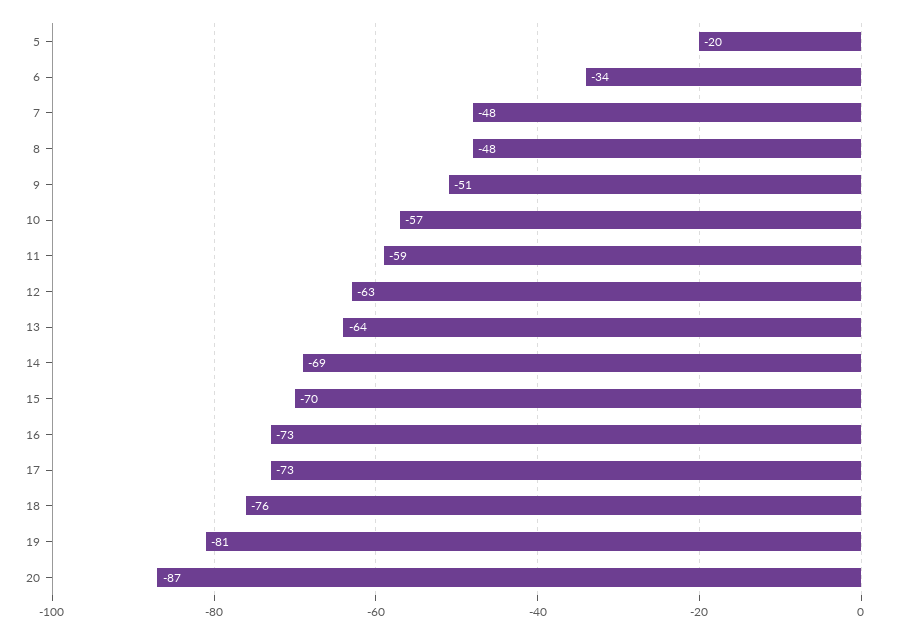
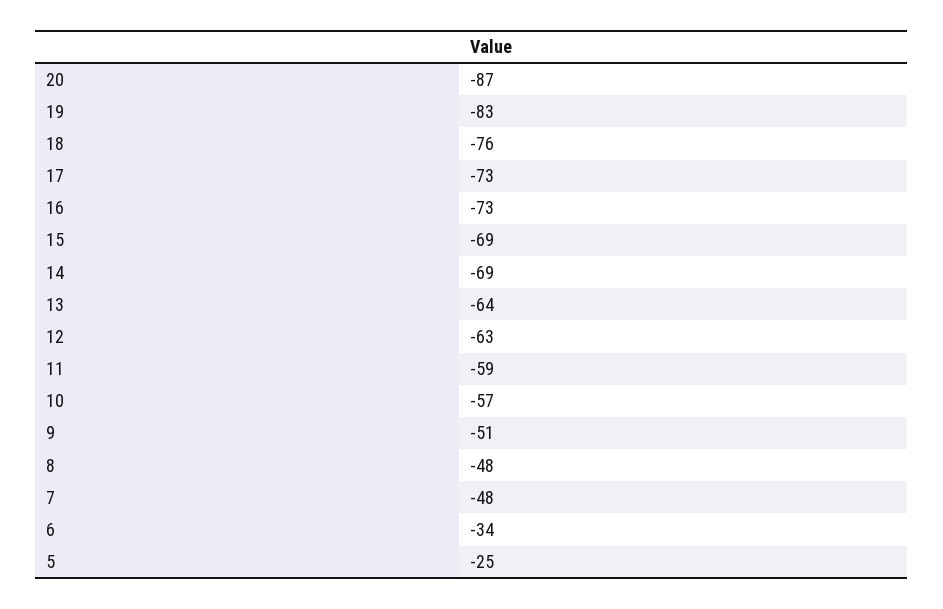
  {
-   "5": -20,
+   "5": -25,
    "6": -34,
    "7": -48,
    "8": -48,
    "9": -51,
    "10": -57,
    "11": -59,
    "12": -63,
    "13": -64,
    "14": -69,
-   "15": -70,
+   "15": -69,
    "16": -73,
    "17": -73,
    "18": -76,
-   "19": -81,
+   "19": -83,
    "20": -87
  }

